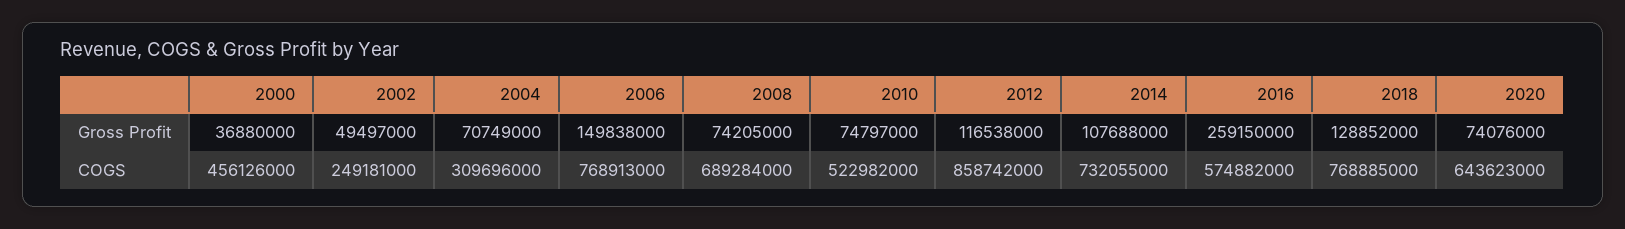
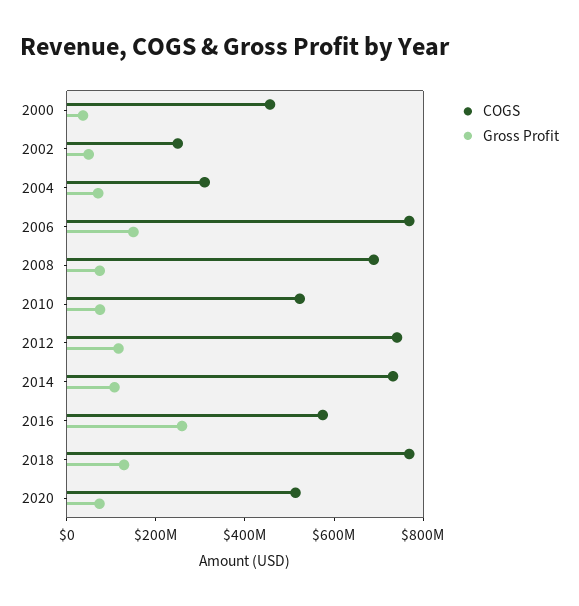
  {
    "Gross Profit": {
      "2000": 36880000,
      "2002": 49497000,
      "2004": 70749000,
      "2006": 149838000,
      "2008": 74205000,
      "2010": 74797000,
      "2012": 116538000,
      "2014": 107688000,
      "2016": 259150000,
      "2018": 128852000,
      "2020": 74076000
    },
    "COGS": {
      "2000": 456126000,
      "2002": 249181000,
      "2004": 309696000,
      "2006": 768913000,
      "2008": 689284000,
      "2010": 522982000,
-     "2012": 858742000,
+     "2012": 750000000,
      "2014": 732055000,
      "2016": 574882000,
      "2018": 768885000,
-     "2020": 643623000
+     "2020": 500000000
    }
  }

